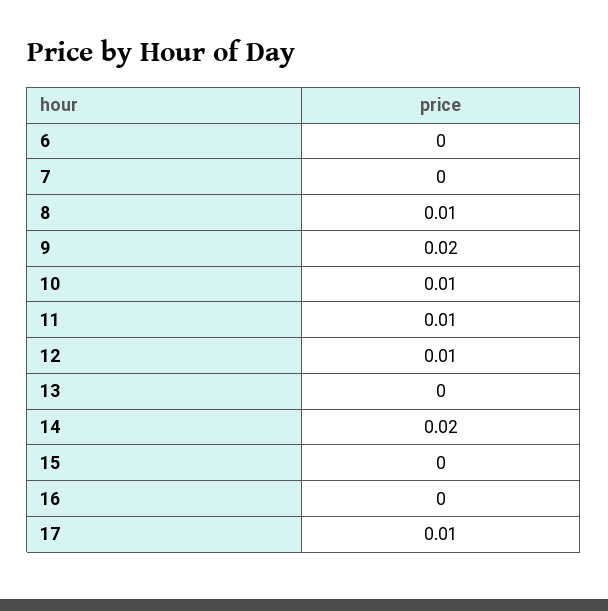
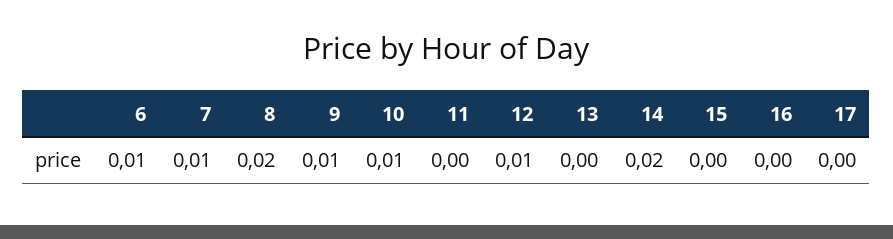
  {
-   "6": 0,
+   "6": 0.01,
-   "7": 0,
+   "7": 0.01,
-   "8": 0.01,
+   "8": 0.02,
-   "9": 0.02,
+   "9": 0.01,
    "10": 0.01,
-   "11": 0.01,
+   "11": 0,
    "12": 0.01,
    "13": 0,
    "14": 0.02,
    "15": 0,
    "16": 0,
-   "17": 0.01
+   "17": 0
  }

